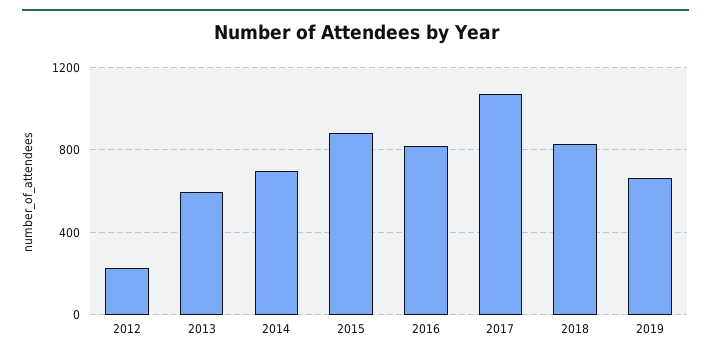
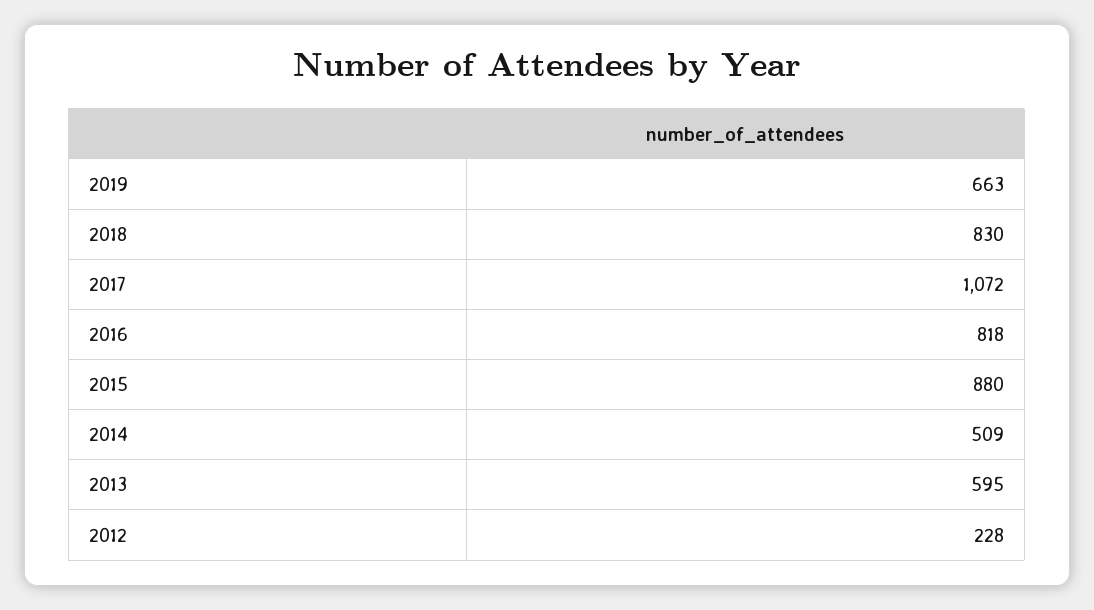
  {
    "2012": 228,
    "2013": 595,
-   "2014": 700,
+   "2014": 509,
    "2015": 880,
    "2016": 818,
    "2017": 1072,
    "2018": 830,
    "2019": 663
  }

